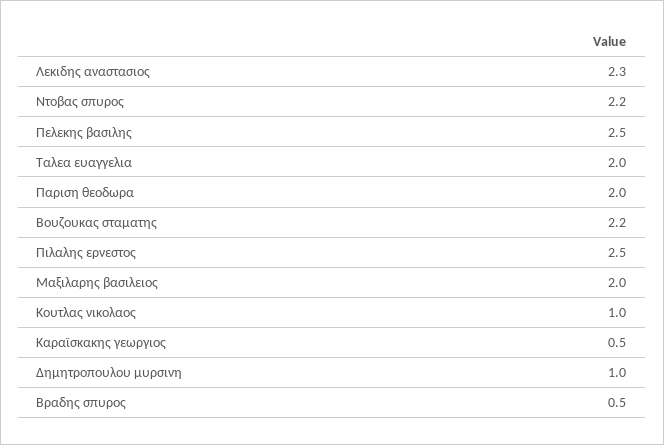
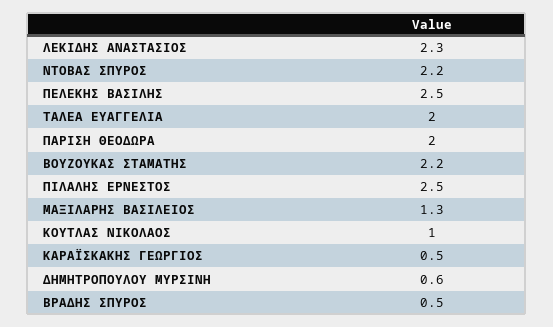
  {
    "Λεκιδης αναστασιος": 2.3,
    "Ντοβας σπυρος": 2.2,
    "Πελεκης βασιλης": 2.5,
    "Ταλεα ευαγγελια": 2,
    "Παριση θεοδωρα": 2,
    "Βουζουκας σταματης": 2.2,
    "Πιλαλης ερνεστος": 2.5,
-   "Μαξιλαρης βασιλειος": 2,
+   "Μαξιλαρης βασιλειος": 1.3,
    "Κουτλας νικολαος": 1,
    "Καραϊσκακης γεωργιος": 0.5,
-   "Δημητροπουλου μυρσινη": 1,
+   "Δημητροπουλου μυρσινη": 0.6,
    "Βραδης σπυρος": 0.5
  }

